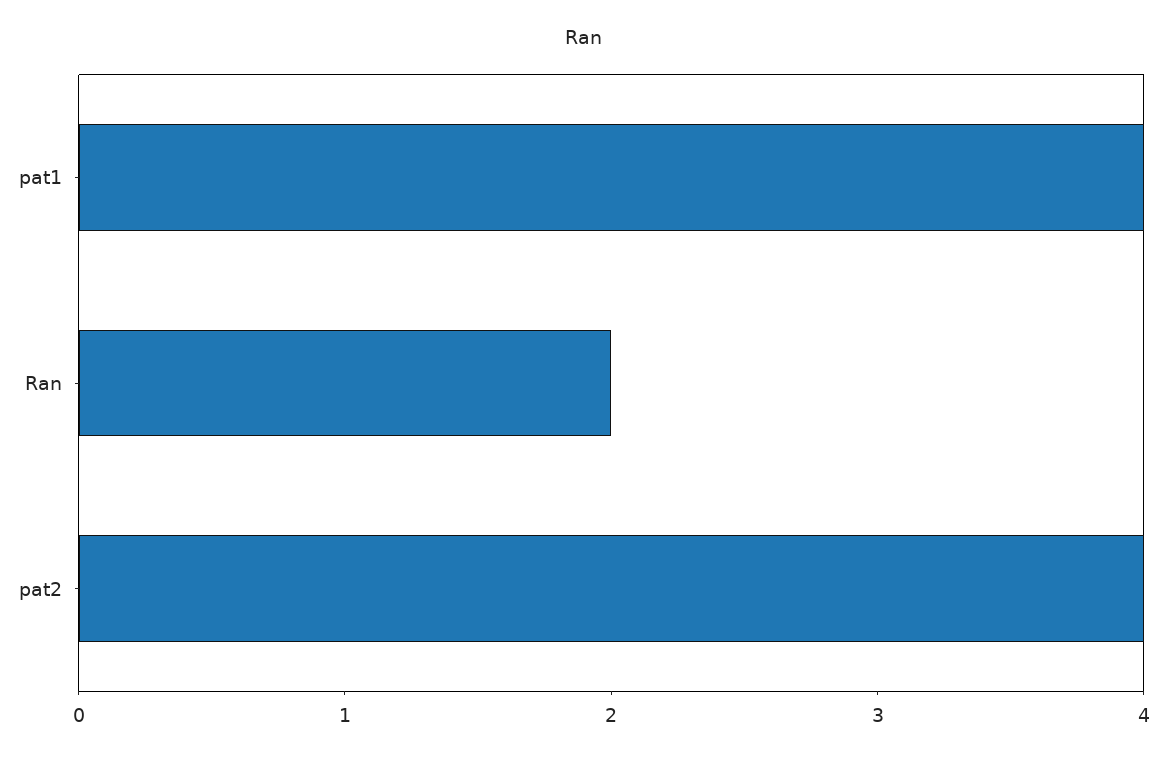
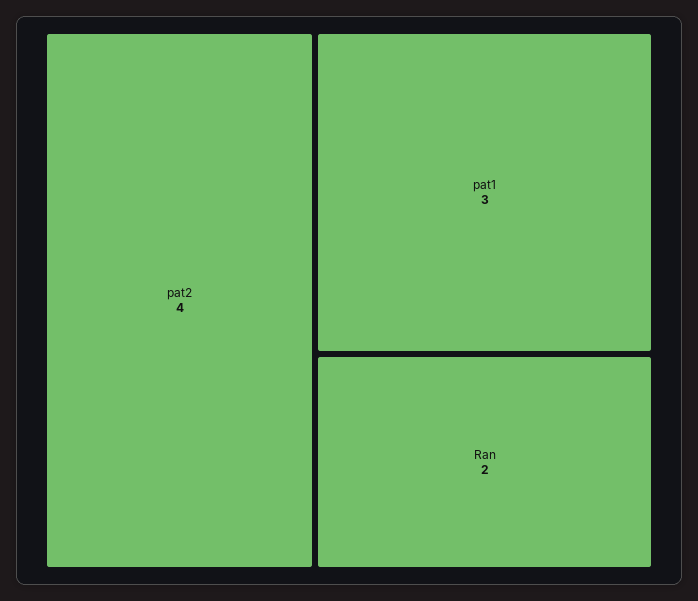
  {
-   "pat1": 4,
+   "pat1": 3,
    "Ran": 2,
    "pat2": 4
  }

